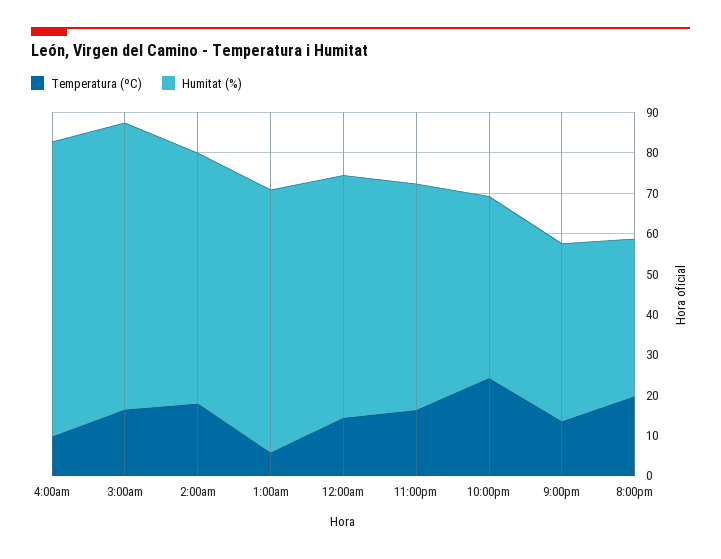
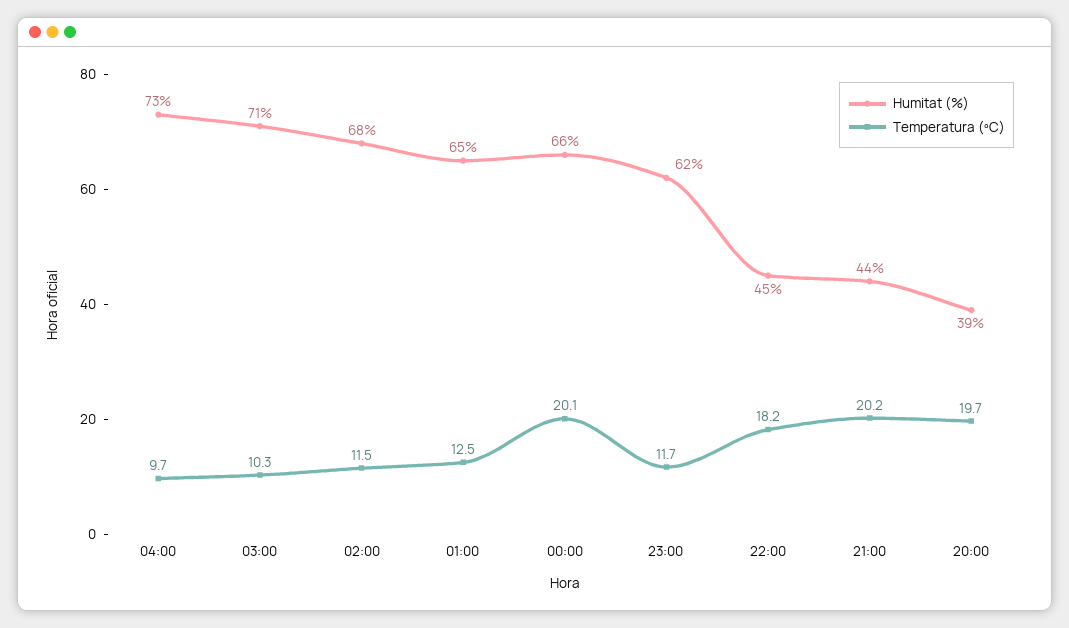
  {
    "Temperatura (ºC)": {
      "4:00am": 9.7,
-     "3:00am": 16,
+     "3:00am": 10.3,
-     "2:00am": 18,
+     "2:00am": 11.5,
-     "1:00am": 6,
+     "1:00am": 12.5,
-     "12:00am": 14,
+     "12:00am": 20.1,
-     "11:00pm": 16,
+     "11:00pm": 11.7,
-     "10:00pm": 24,
+     "10:00pm": 18.2,
-     "9:00pm": 14,
+     "9:00pm": 20.2,
      "8:00pm": 19.7
    },
    "Humitat (%)": {
      "4:00am": 73,
      "3:00am": 71,
-     "2:00am": 62,
+     "2:00am": 68,
      "1:00am": 65,
-     "12:00am": 60,
+     "12:00am": 66,
-     "11:00pm": 56,
+     "11:00pm": 62,
      "10:00pm": 45,
      "9:00pm": 44,
      "8:00pm": 39
    }
  }

